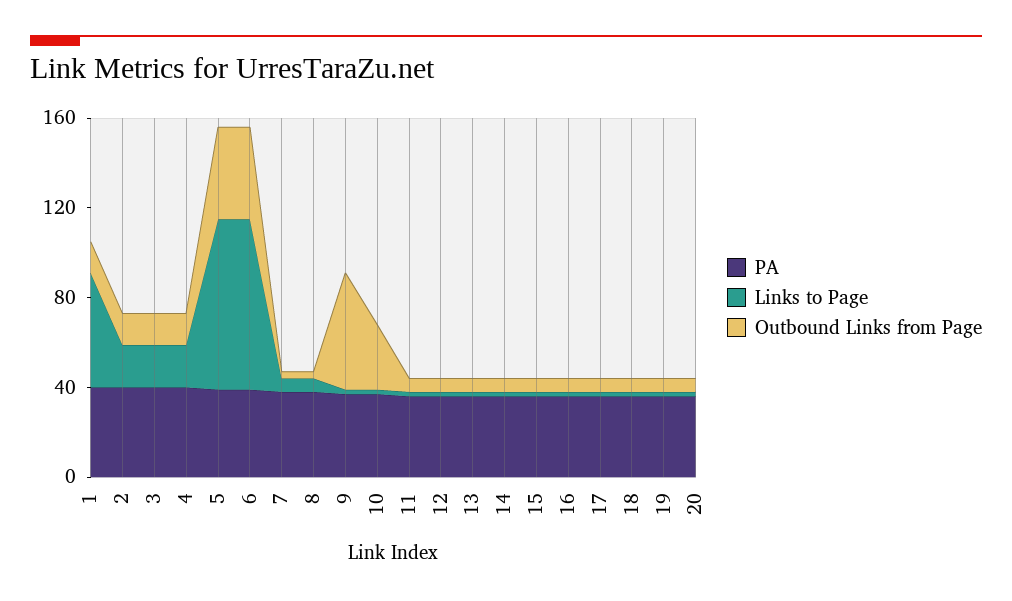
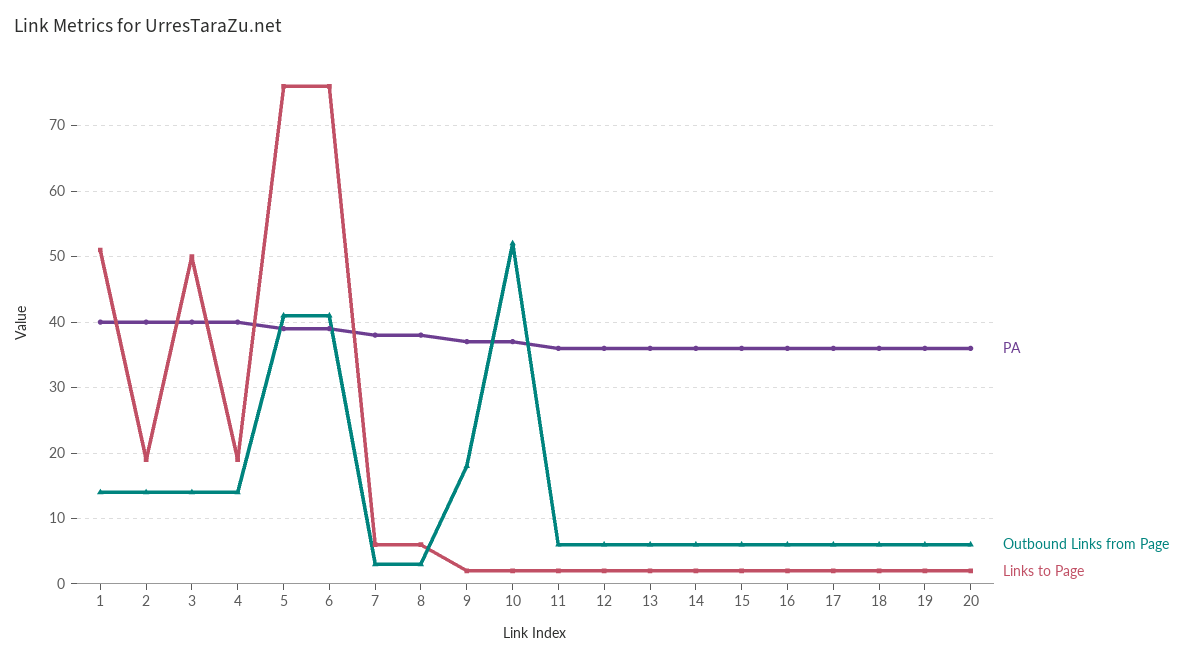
  {
    "PA": {
      "1": 40,
      "2": 40,
      "3": 40,
      "4": 40,
      "5": 39,
      "6": 39,
      "7": 38,
      "8": 38,
      "9": 37,
      "10": 37,
      "11": 36,
      "12": 36,
      "13": 36,
      "14": 36,
      "15": 36,
      "16": 36,
      "17": 36,
      "18": 36,
      "19": 36,
      "20": 36
    },
    "Links to Page": {
      "1": 51,
      "2": 19,
-     "3": 20,
+     "3": 50,
      "4": 19,
      "5": 76,
      "6": 76,
      "7": 6,
      "8": 6,
      "9": 2,
      "10": 2,
      "11": 2,
      "12": 2,
      "13": 2,
      "14": 2,
      "15": 2,
      "16": 2,
      "17": 2,
      "18": 2,
      "19": 2,
      "20": 2
    },
    "Outbound Links from Page": {
      "1": 14,
      "2": 14,
      "3": 14,
      "4": 14,
      "5": 41,
      "6": 41,
      "7": 3,
      "8": 3,
-     "9": 50,
+     "9": 18,
-     "10": 30,
+     "10": 52,
      "11": 6,
      "12": 6,
      "13": 6,
      "14": 6,
      "15": 6,
      "16": 6,
      "17": 6,
      "18": 6,
      "19": 6,
      "20": 6
    }
  }

